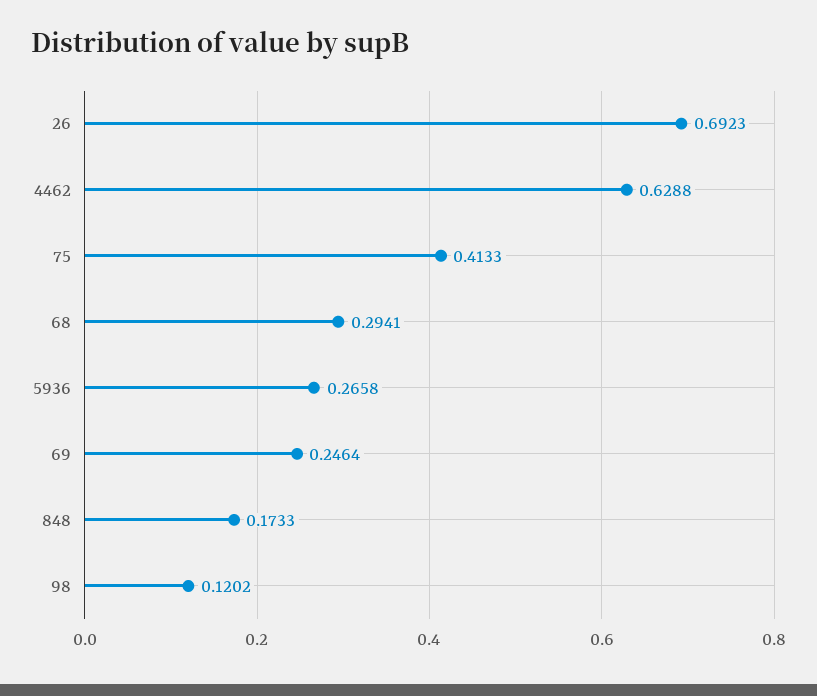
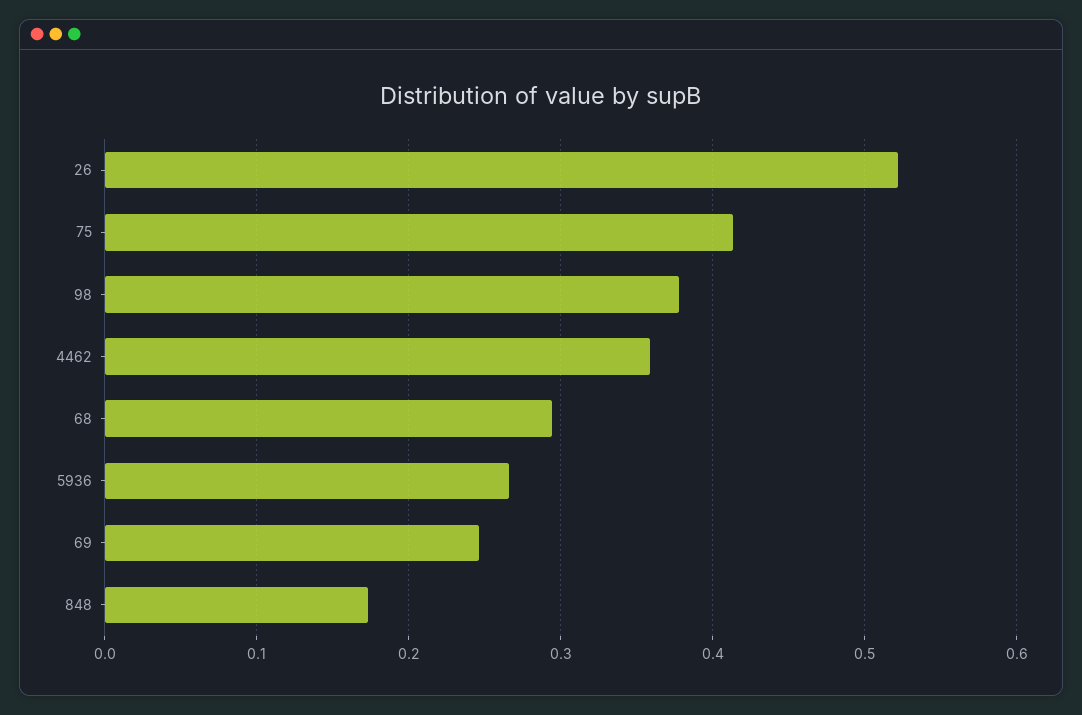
  {
-   "26": 0.6923,
+   "26": 0.52,
-   "4462": 0.6288,
+   "4462": 0.36,
    "75": 0.4133,
    "68": 0.2941,
    "5936": 0.2658,
    "69": 0.2464,
    "848": 0.1733,
-   "98": 0.1202
+   "98": 0.38
  }

